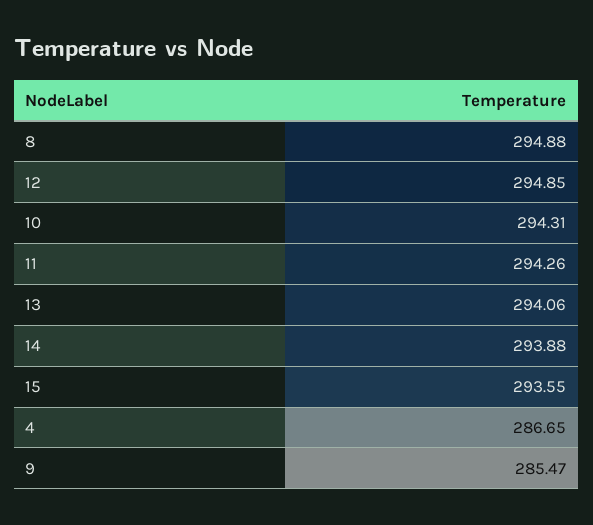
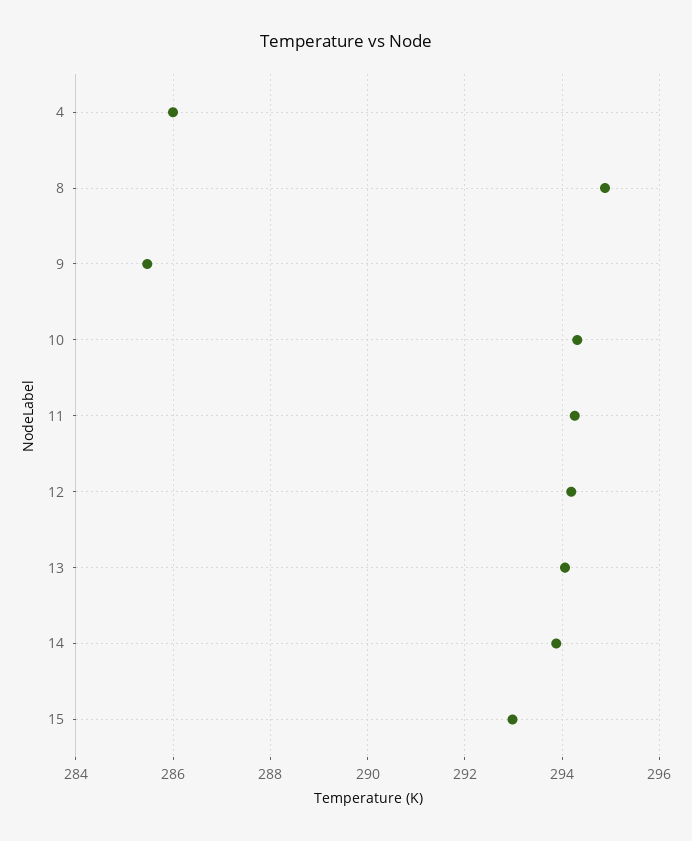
  {
    "8": 294.88,
-   "12": 294.85,
+   "12": 294.2,
    "10": 294.31,
    "11": 294.26,
    "13": 294.06,
    "14": 293.88,
-   "15": 293.55,
+   "15": 293,
-   "4": 286.65,
+   "4": 286,
    "9": 285.47
  }

